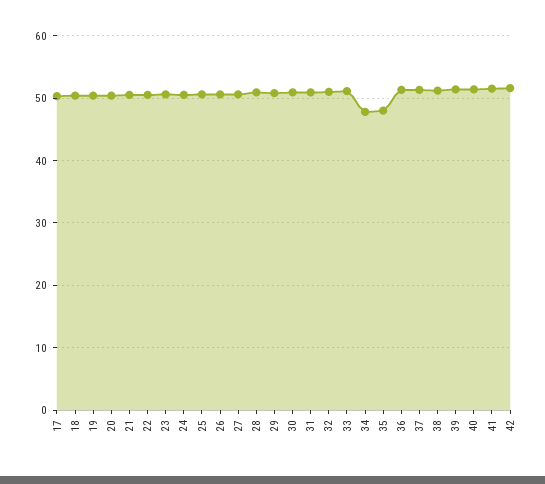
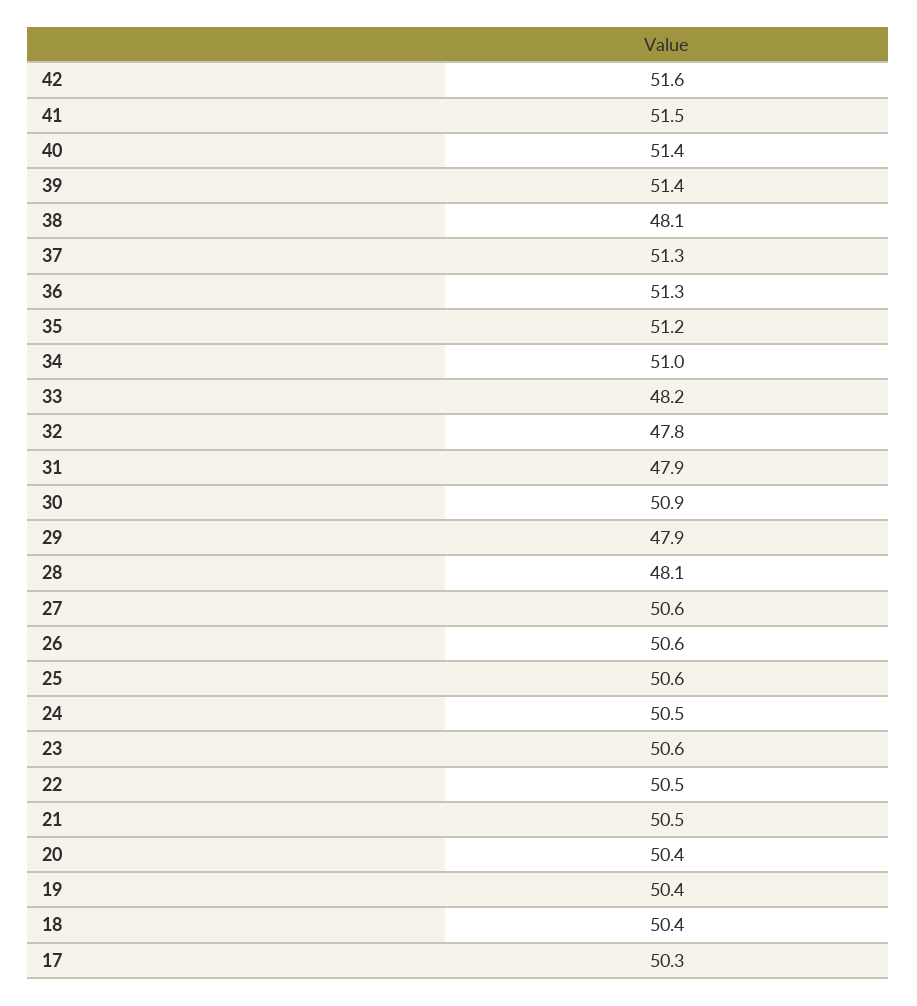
  {
    "17": 50.3,
    "18": 50.4,
    "19": 50.4,
    "20": 50.4,
    "21": 50.5,
    "22": 50.5,
    "23": 50.6,
    "24": 50.5,
    "25": 50.6,
    "26": 50.6,
    "27": 50.6,
-   "28": 51,
+   "28": 48.1,
-   "29": 51,
+   "29": 47.9,
    "30": 50.9,
-   "31": 51,
+   "31": 47.9,
-   "32": 51,
+   "32": 47.8,
-   "33": 51,
+   "33": 48.2,
-   "34": 48,
+   "34": 51,
-   "35": 48,
+   "35": 51.2,
    "36": 51.3,
    "37": 51.3,
-   "38": 51,
+   "38": 48.1,
    "39": 51.4,
    "40": 51.4,
    "41": 51.5,
    "42": 51.6
  }

